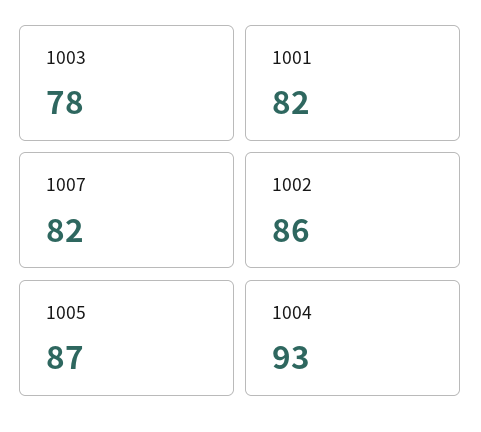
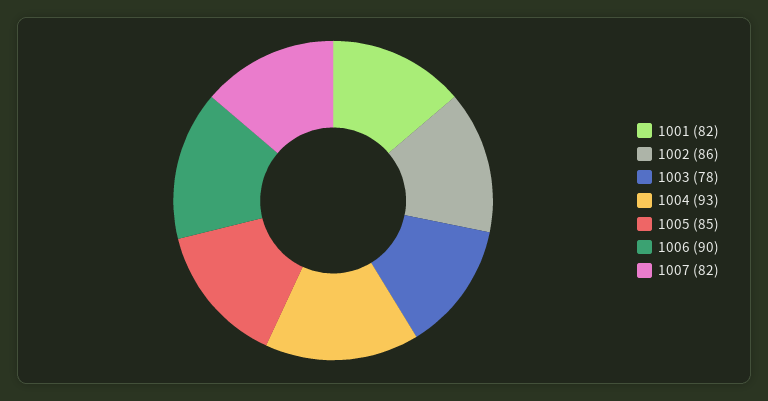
  {
    "1003": 78,
    "1001": 82,
    "1007": 82,
    "1002": 86,
-   "1005": 87,
+   "1005": 85,
-   "1004": 93
+   "1004": 93,
+   "1006": 90
  }

